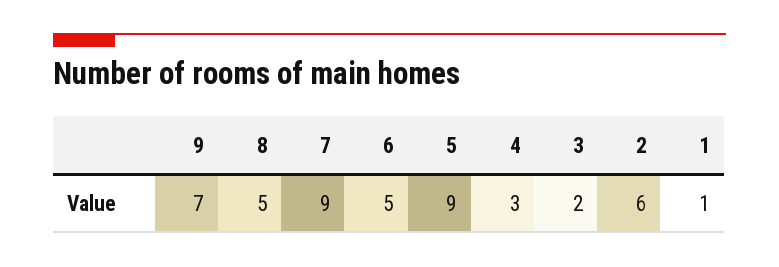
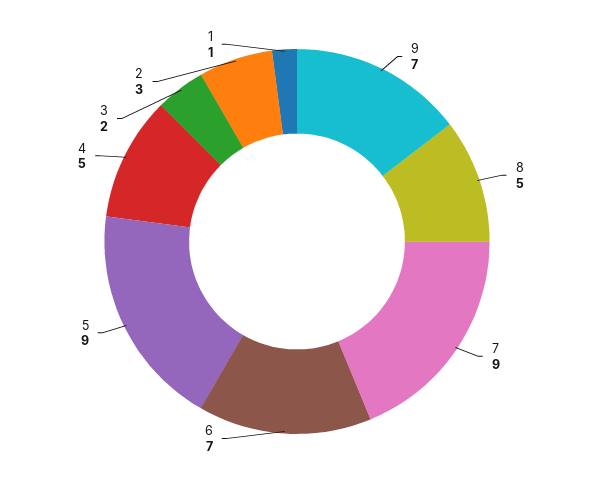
  {
    "9": 7,
    "8": 5,
    "7": 9,
-   "6": 5,
+   "6": 7,
    "5": 9,
-   "4": 3,
+   "4": 5,
    "3": 2,
-   "2": 6,
+   "2": 3,
    "1": 1
  }

